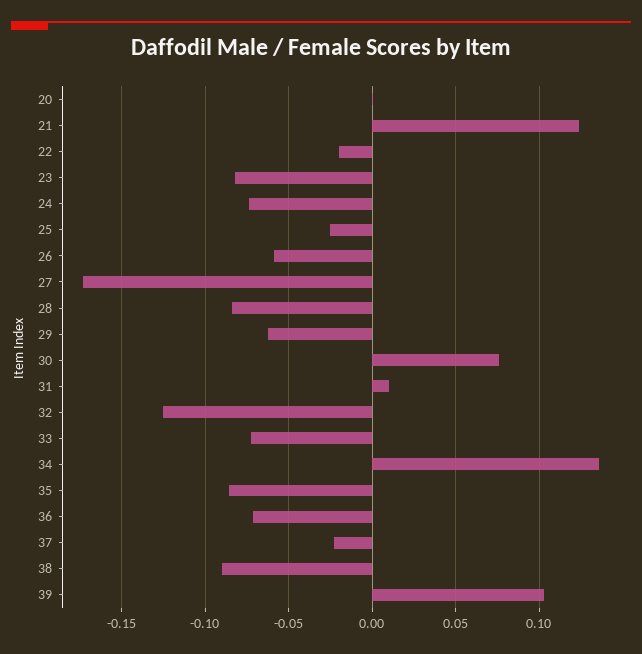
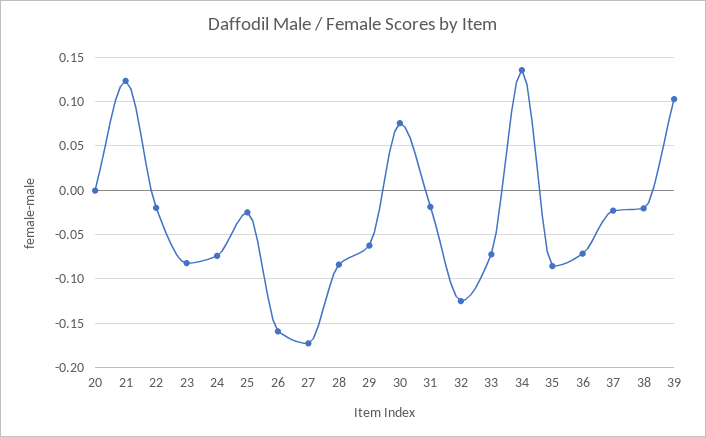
  {
    "20": 0,
    "21": 0.125,
    "22": -0.02,
    "23": -0.08,
    "24": -0.075,
    "25": -0.025,
-   "26": -0.06,
+   "26": -0.16,
    "27": -0.175,
    "28": -0.085,
    "29": -0.06,
    "30": 0.075,
-   "31": 0.01,
+   "31": -0.02,
    "32": -0.125,
    "33": -0.075,
    "34": 0.135,
    "35": -0.085,
    "36": -0.07,
    "37": -0.025,
-   "38": -0.09,
+   "38": -0.02,
    "39": 0.105
  }

